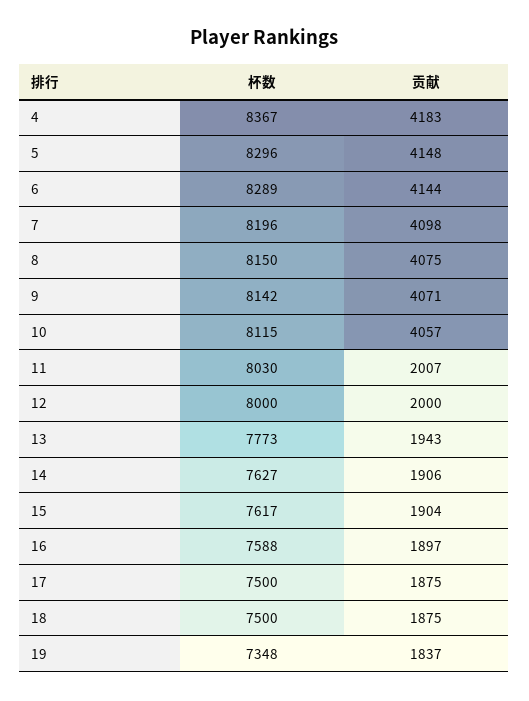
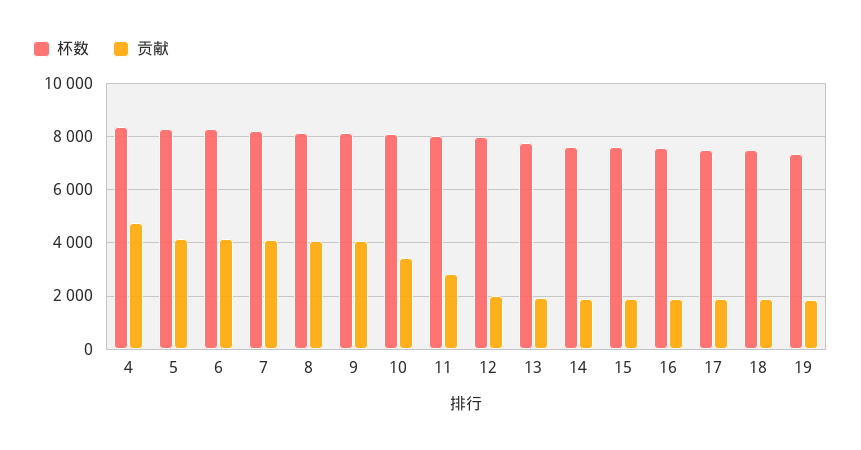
  {
    "杯数": {
      "4": 8367,
      "5": 8296,
      "6": 8289,
      "7": 8196,
      "8": 8150,
      "9": 8142,
      "10": 8115,
      "11": 8030,
      "12": 8000,
      "13": 7773,
      "14": 7627,
      "15": 7617,
      "16": 7588,
      "17": 7500,
      "18": 7500,
      "19": 7348
    },
    "贡献": {
-     "4": 4183,
+     "4": 4750,
      "5": 4148,
      "6": 4144,
      "7": 4098,
      "8": 4075,
      "9": 4071,
-     "10": 4057,
+     "10": 3500,
-     "11": 2007,
+     "11": 2750,
      "12": 2000,
      "13": 1943,
      "14": 1906,
      "15": 1904,
      "16": 1897,
      "17": 1875,
      "18": 1875,
      "19": 1837
    }
  }

